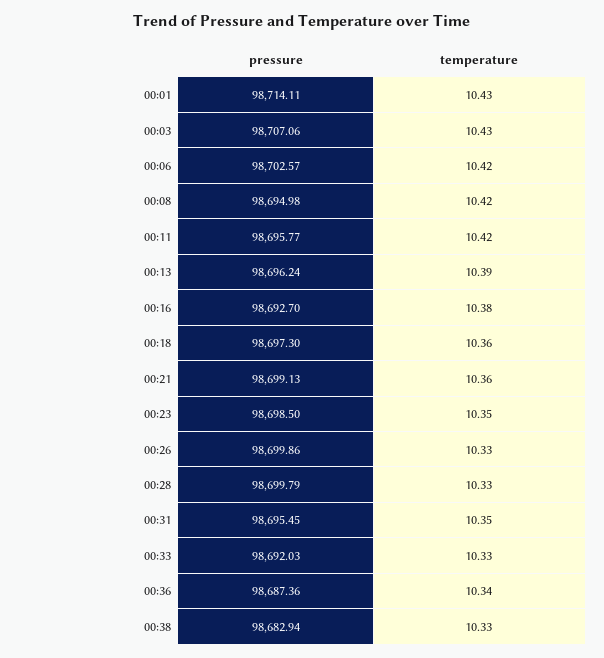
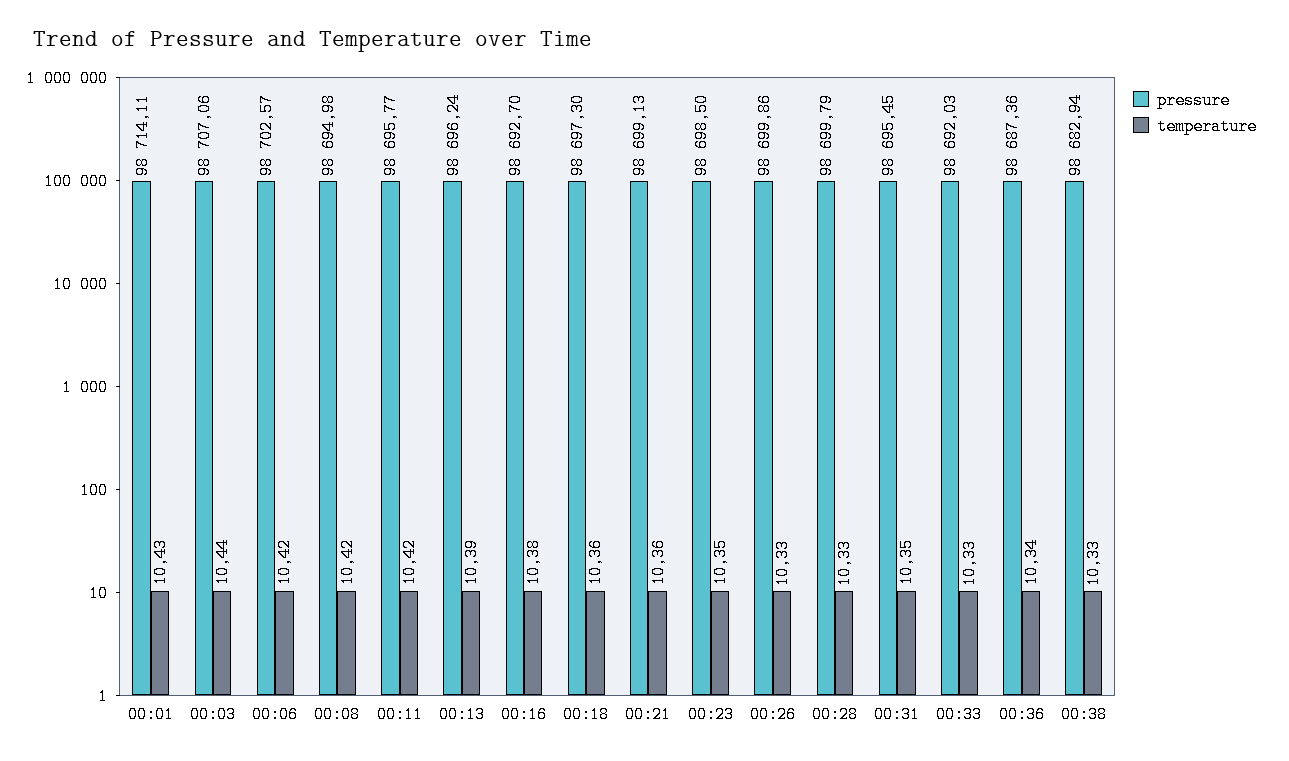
  {
    "pressure": {
      "00:01": 98714.11,
      "00:03": 98707.06,
      "00:06": 98702.57,
      "00:08": 98694.98,
      "00:11": 98695.77,
      "00:13": 98696.24,
      "00:16": 98692.7,
      "00:18": 98697.3,
      "00:21": 98699.13,
      "00:23": 98698.5,
      "00:26": 98699.86,
      "00:28": 98699.79,
      "00:31": 98695.45,
      "00:33": 98692.03,
      "00:36": 98687.36,
      "00:38": 98682.94
    },
    "temperature": {
      "00:01": 10.43,
-     "00:03": 10.43,
+     "00:03": 10.44,
      "00:06": 10.42,
      "00:08": 10.42,
      "00:11": 10.42,
      "00:13": 10.39,
      "00:16": 10.38,
      "00:18": 10.36,
      "00:21": 10.36,
      "00:23": 10.35,
      "00:26": 10.33,
      "00:28": 10.33,
      "00:31": 10.35,
      "00:33": 10.33,
      "00:36": 10.34,
      "00:38": 10.33
    }
  }

